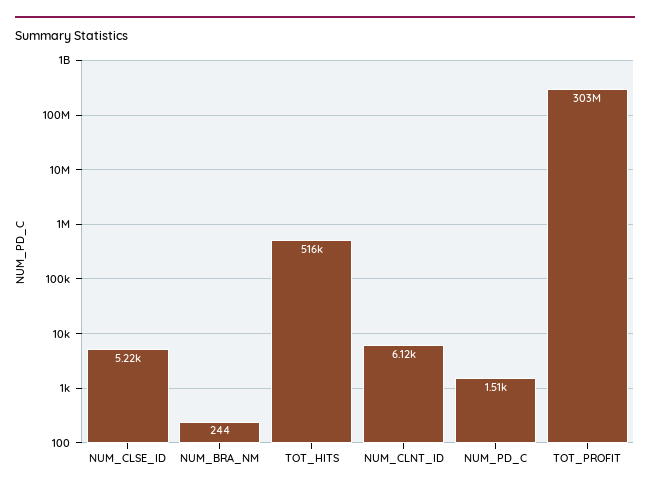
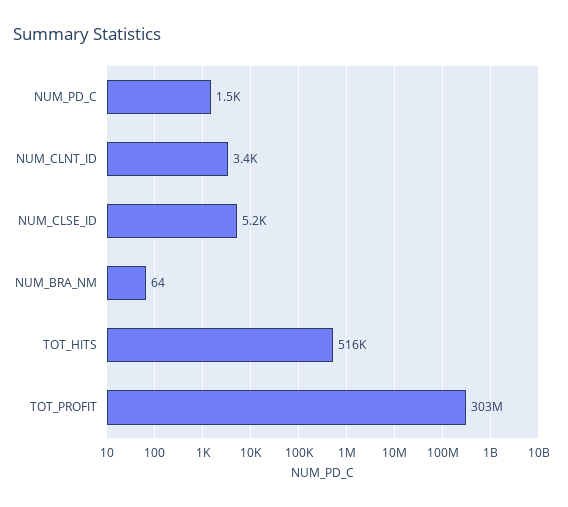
  {
    "NUM_CLSE_ID": 5220,
-   "NUM_BRA_NM": 244,
+   "NUM_BRA_NM": 64,
    "TOT_HITS": 516000,
-   "NUM_CLNT_ID": 6120,
+   "NUM_CLNT_ID": 3400,
    "NUM_PD_C": 1510,
    "TOT_PROFIT": 303000000
  }

